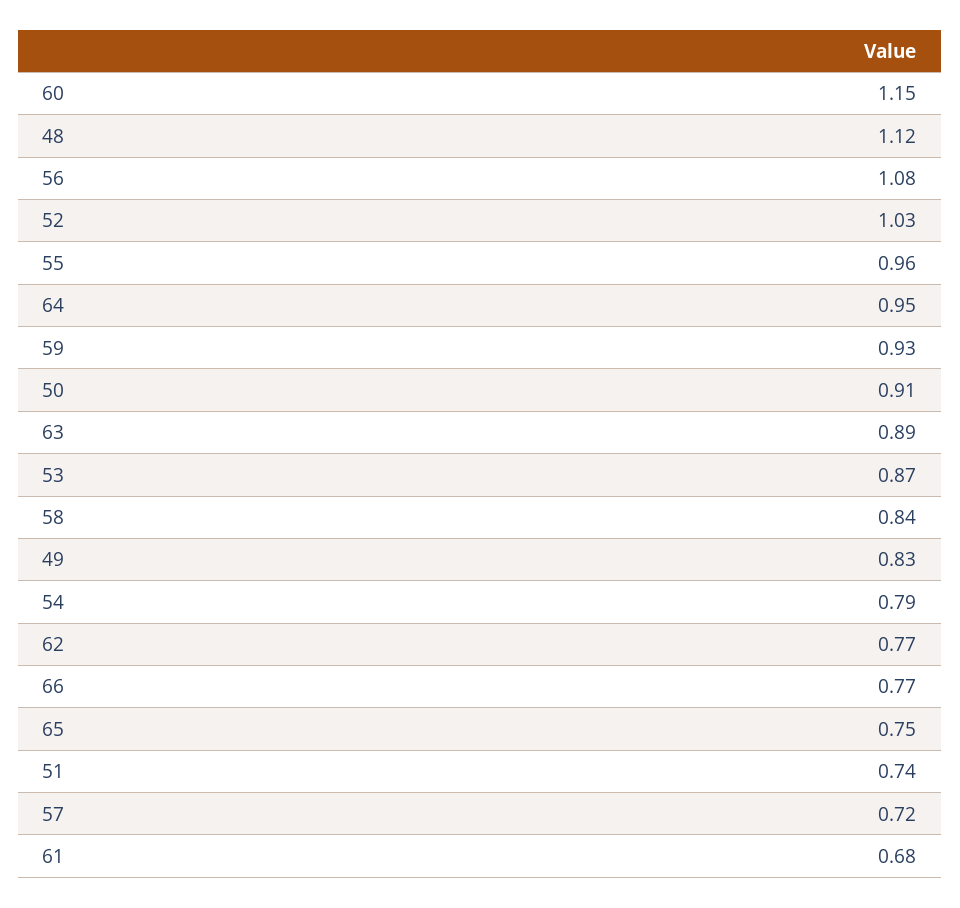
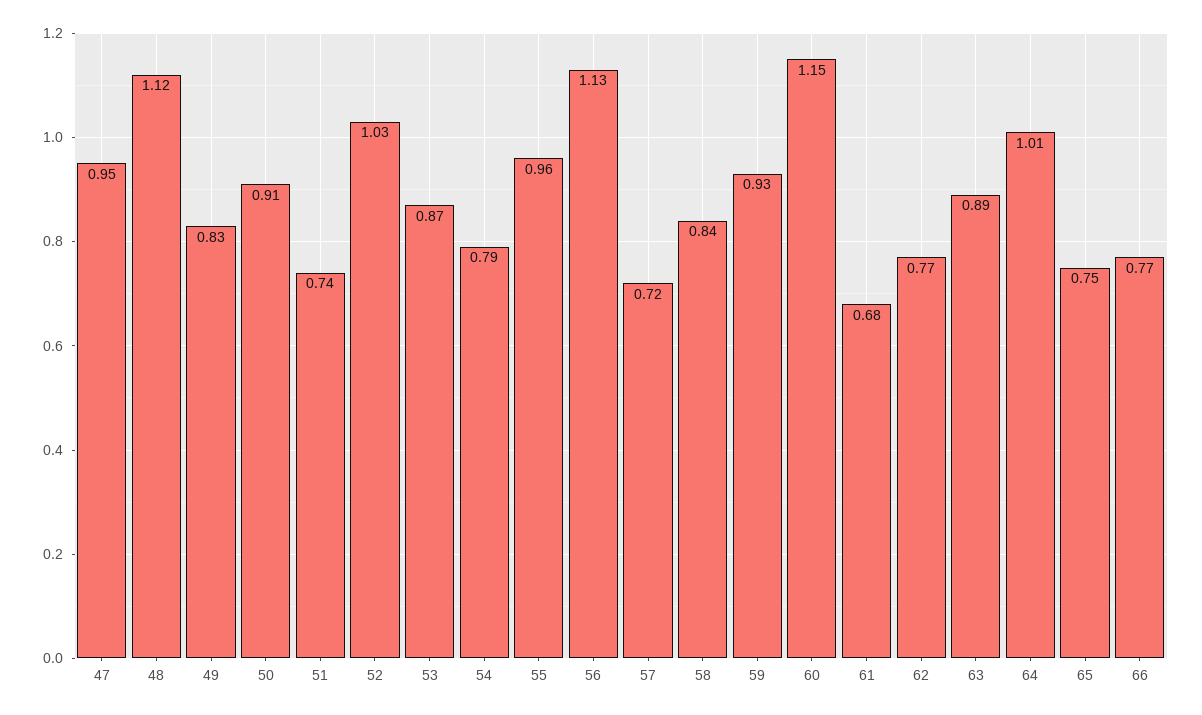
  {
    "60": 1.15,
    "48": 1.12,
-   "56": 1.08,
+   "56": 1.13,
    "52": 1.03,
    "55": 0.96,
-   "64": 0.95,
+   "64": 1.01,
    "59": 0.93,
    "50": 0.91,
    "63": 0.89,
    "53": 0.87,
    "58": 0.84,
    "49": 0.83,
    "54": 0.79,
    "62": 0.77,
    "66": 0.77,
    "65": 0.75,
    "51": 0.74,
    "57": 0.72,
-   "61": 0.68
+   "61": 0.68,
+   "47": 0.95
  }

